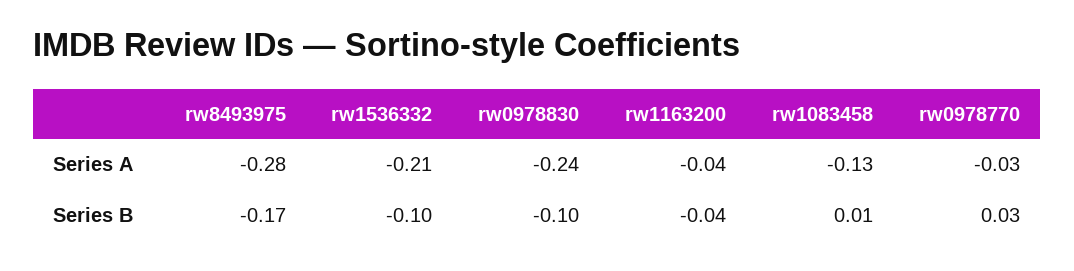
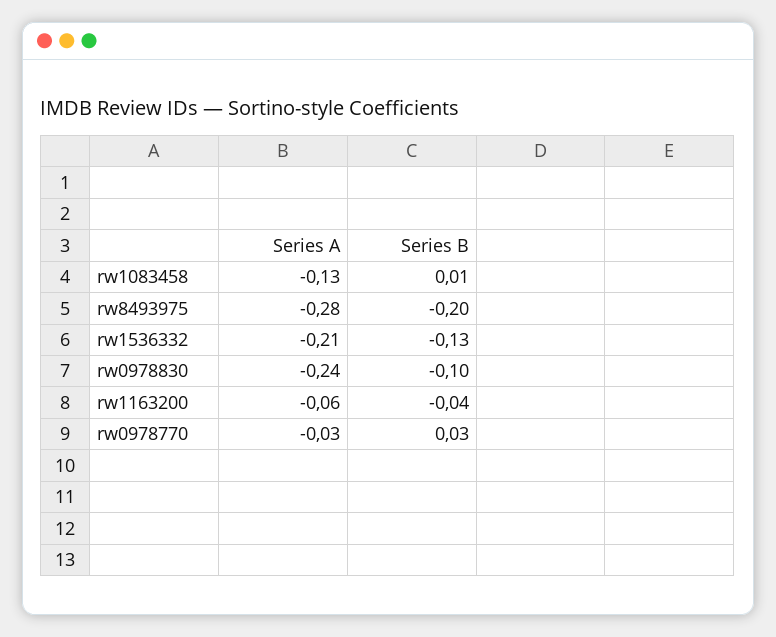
  {
    "rw8493975": {
      "Series A": -0.28,
-     "Series B": -0.17
+     "Series B": -0.2
    },
    "rw1536332": {
      "Series A": -0.21,
-     "Series B": -0.1
+     "Series B": -0.13
    },
    "rw0978830": {
      "Series A": -0.24,
      "Series B": -0.1
    },
    "rw1163200": {
-     "Series A": -0.04,
+     "Series A": -0.06,
      "Series B": -0.04
    },
    "rw1083458": {
      "Series A": -0.13,
      "Series B": 0.01
    },
    "rw0978770": {
      "Series A": -0.03,
      "Series B": 0.03
    }
  }

